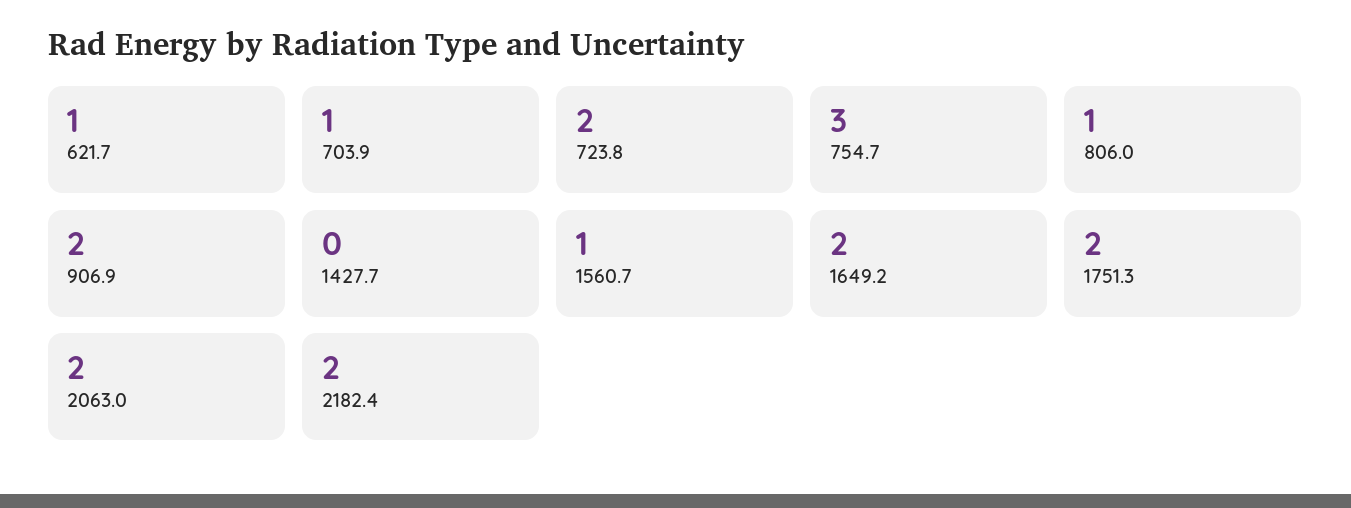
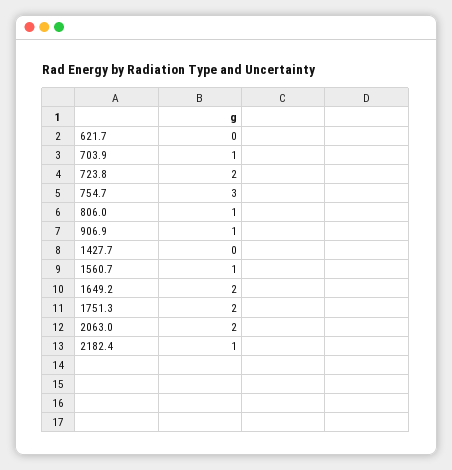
  {
-   "621.7": 1,
+   "621.7": 0,
    "703.9": 1,
    "723.8": 2,
    "754.7": 3,
    "806.0": 1,
-   "906.9": 2,
+   "906.9": 1,
    "1427.7": 0,
    "1560.7": 1,
    "1649.2": 2,
    "1751.3": 2,
    "2063.0": 2,
-   "2182.4": 2
+   "2182.4": 1
  }

